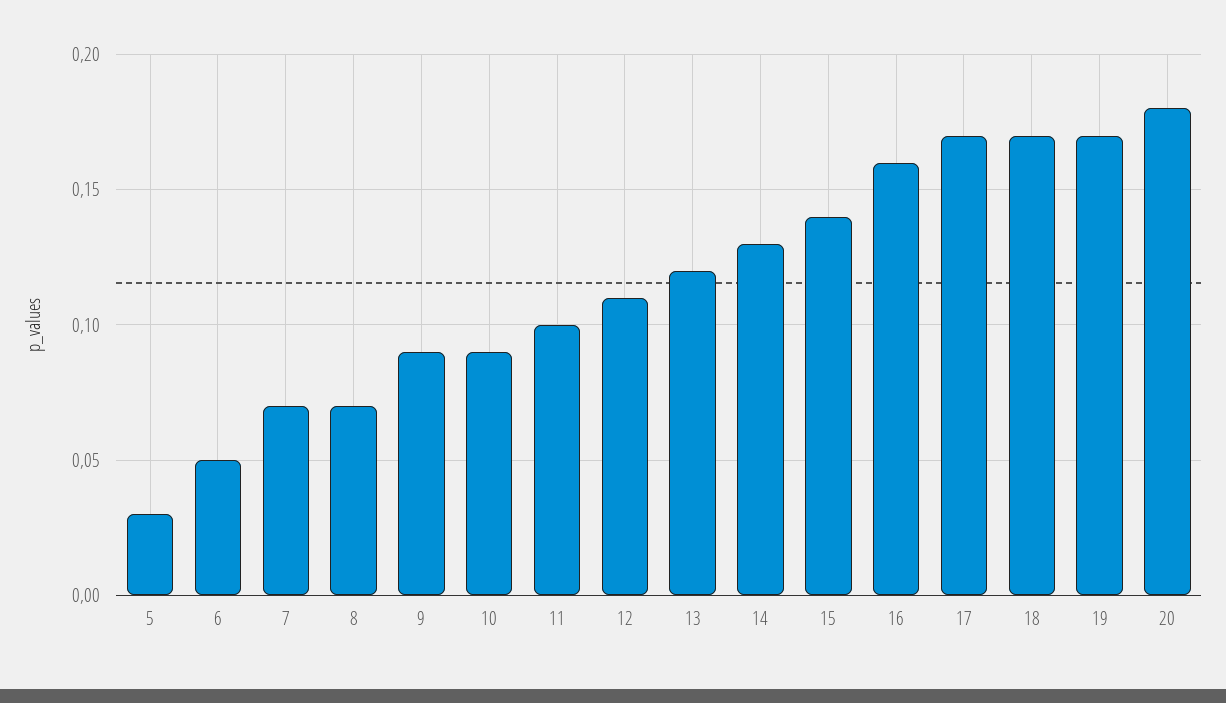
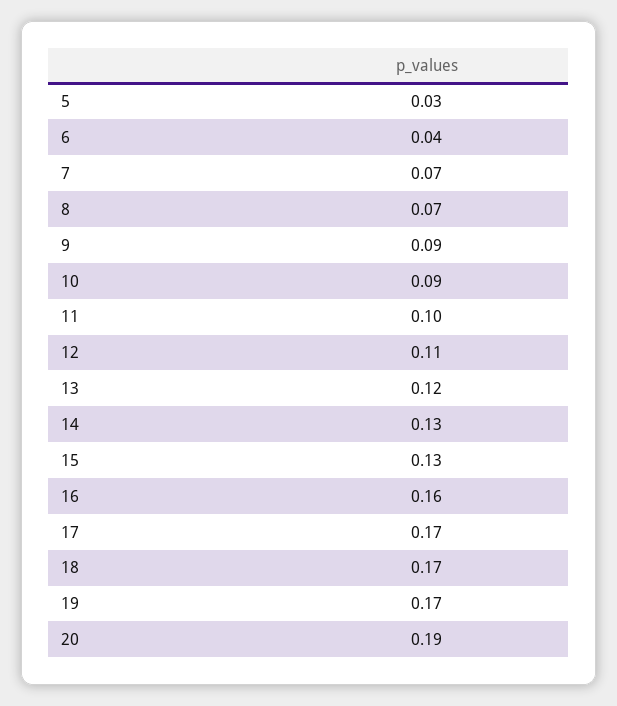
  {
    "5": 0.03,
-   "6": 0.05,
+   "6": 0.04,
    "7": 0.07,
    "8": 0.07,
    "9": 0.09,
    "10": 0.09,
    "11": 0.1,
    "12": 0.11,
    "13": 0.12,
    "14": 0.13,
-   "15": 0.14,
+   "15": 0.13,
    "16": 0.16,
    "17": 0.17,
    "18": 0.17,
    "19": 0.17,
-   "20": 0.18
+   "20": 0.19
  }

